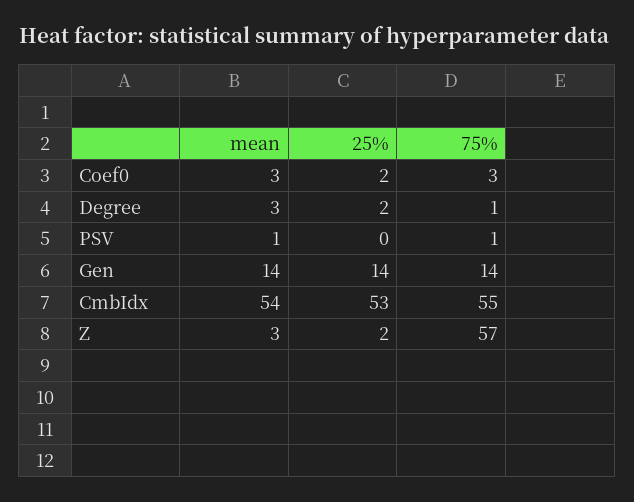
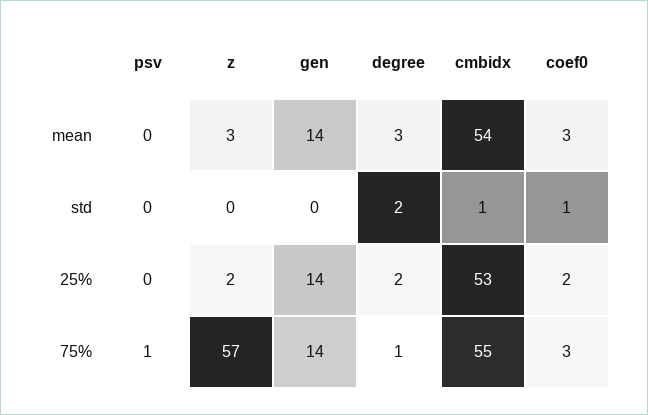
  {
    "mean": {
      "Coef0": 3,
      "Degree": 3,
-     "PSV": 1,
+     "PSV": 0,
      "Gen": 14,
      "CmbIdx": 54,
      "Z": 3
    },
    "25%": {
      "Coef0": 2,
      "Degree": 2,
      "PSV": 0,
      "Gen": 14,
      "CmbIdx": 53,
      "Z": 2
    },
    "75%": {
      "Coef0": 3,
      "Degree": 1,
      "PSV": 1,
      "Gen": 14,
      "CmbIdx": 55,
      "Z": 57
-   }
+   },
+   "std": {
+     "PSV": 0,
+     "Z": 0,
+     "Gen": 0,
+     "Degree": 2,
+     "CmbIdx": 1,
+     "Coef0": 1
+   }
  }

